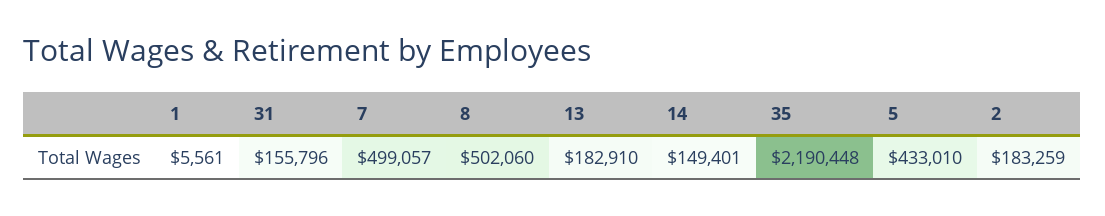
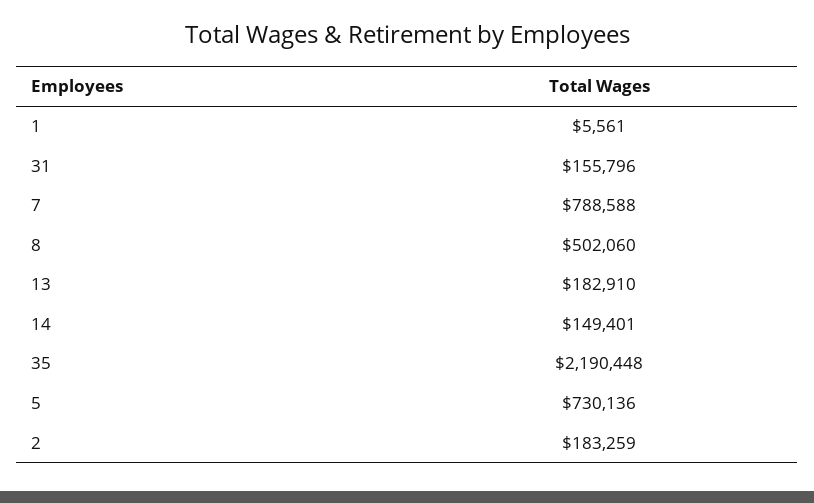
  {
    "1": 5561,
    "31": 155796,
-   "7": 499057,
+   "7": 788588,
    "8": 502060,
    "13": 182910,
    "14": 149401,
    "35": 2190448,
-   "5": 433010,
+   "5": 730136,
    "2": 183259
  }

